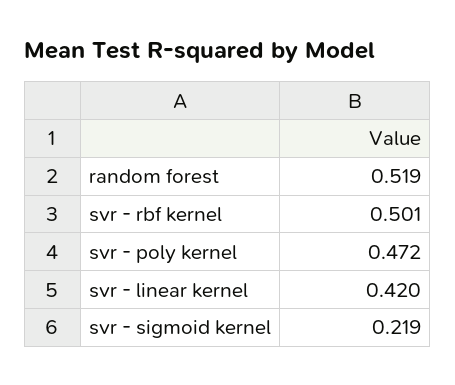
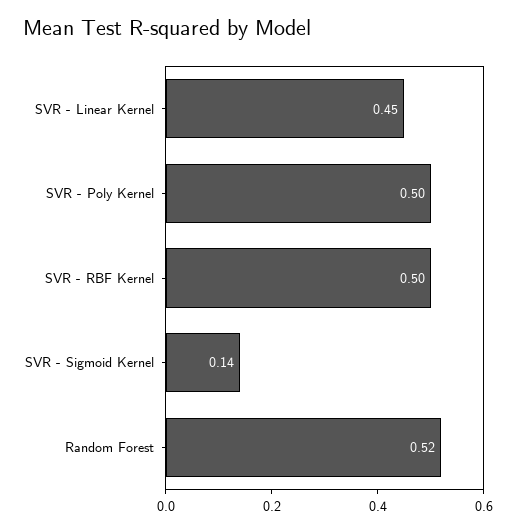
  {
    "random forest": 0.519,
    "svr - rbf kernel": 0.501,
-   "svr - poly kernel": 0.472,
+   "svr - poly kernel": 0.5,
-   "svr - linear kernel": 0.42,
+   "svr - linear kernel": 0.45,
-   "svr - sigmoid kernel": 0.219
+   "svr - sigmoid kernel": 0.14
  }

